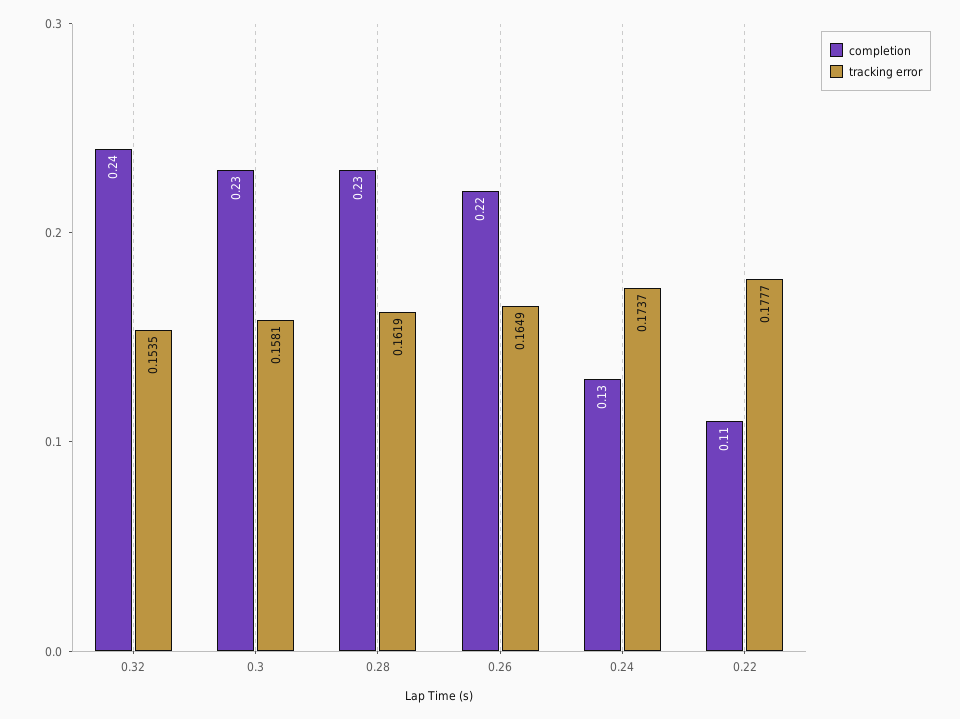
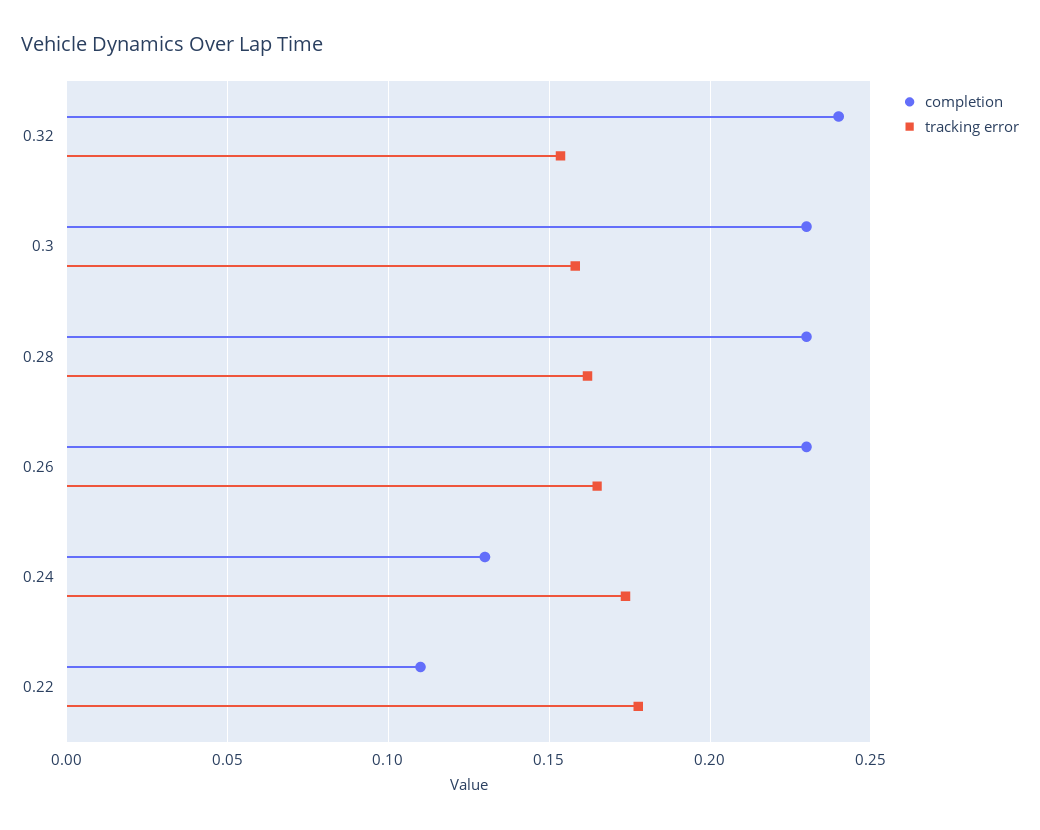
  {
    "completion": {
      "0.32": 0.24,
      "0.3": 0.23,
      "0.28": 0.23,
-     "0.26": 0.22,
+     "0.26": 0.23,
      "0.24": 0.13,
      "0.22": 0.11
    },
    "tracking error": {
      "0.32": 0.1535,
      "0.3": 0.1581,
      "0.28": 0.1619,
      "0.26": 0.1649,
      "0.24": 0.1737,
      "0.22": 0.1777
    }
  }

